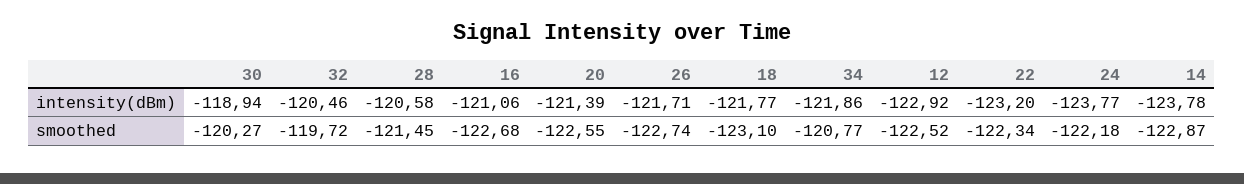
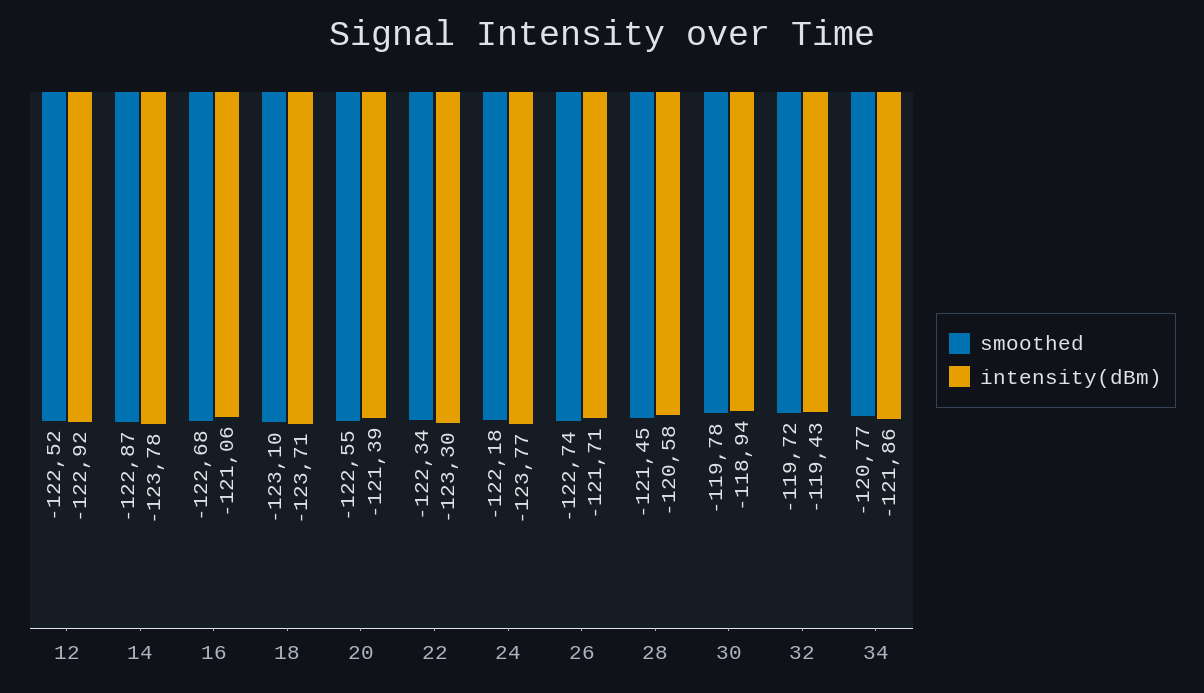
  {
    "intensity(dBm)": {
      "30": -118.94,
-     "32": -120.46,
+     "32": -119.43,
      "28": -120.58,
      "16": -121.06,
      "20": -121.39,
      "26": -121.71,
-     "18": -121.77,
+     "18": -123.71,
      "34": -121.86,
      "12": -122.92,
-     "22": -123.2,
+     "22": -123.3,
      "24": -123.77,
      "14": -123.78
    },
    "smoothed": {
-     "30": -120.27,
+     "30": -119.78,
      "32": -119.72,
      "28": -121.45,
      "16": -122.68,
      "20": -122.55,
      "26": -122.74,
      "18": -123.1,
      "34": -120.77,
      "12": -122.52,
      "22": -122.34,
      "24": -122.18,
      "14": -122.87
    }
  }

